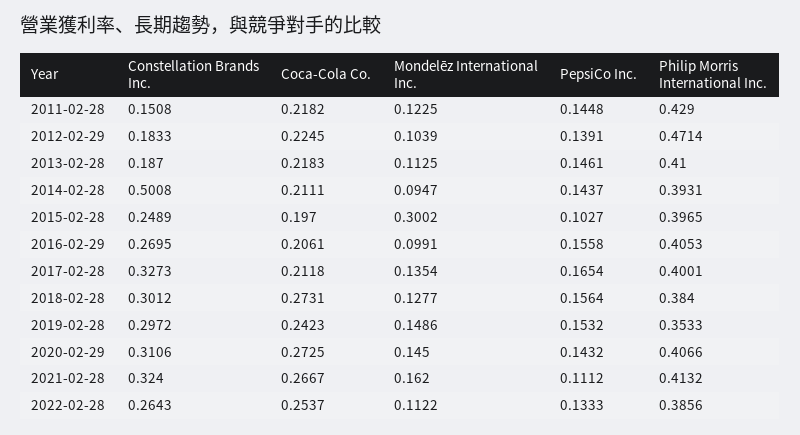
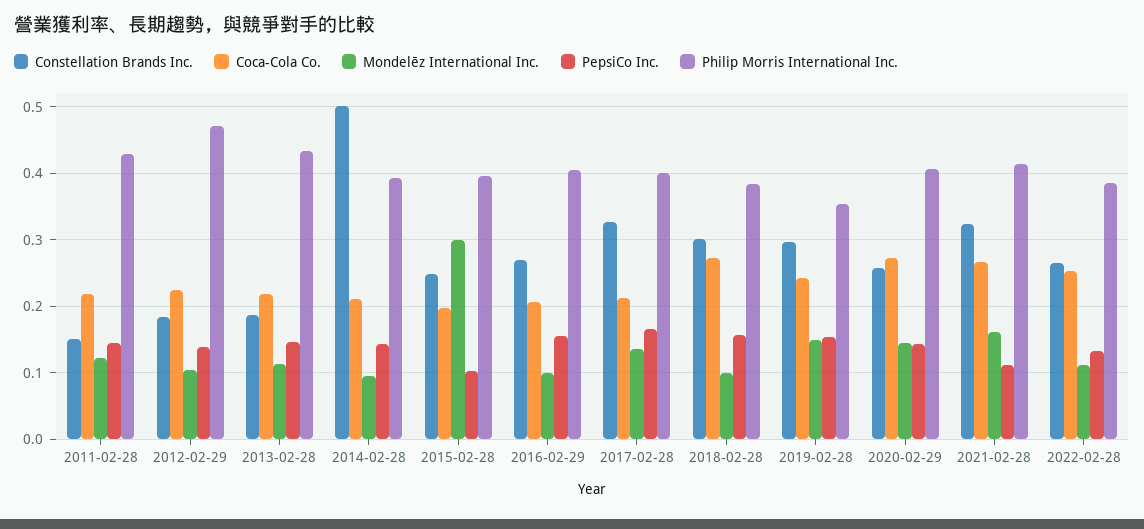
  {
    "Constellation Brands Inc.": {
      "2011-02-28": 0.1508,
      "2012-02-29": 0.1833,
      "2013-02-28": 0.187,
      "2014-02-28": 0.5008,
      "2015-02-28": 0.2489,
      "2016-02-29": 0.2695,
      "2017-02-28": 0.3273,
      "2018-02-28": 0.3012,
      "2019-02-28": 0.2972,
-     "2020-02-29": 0.3106,
+     "2020-02-29": 0.26,
      "2021-02-28": 0.324,
      "2022-02-28": 0.2643
    },
    "Coca-Cola Co.": {
      "2011-02-28": 0.2182,
      "2012-02-29": 0.2245,
      "2013-02-28": 0.2183,
      "2014-02-28": 0.2111,
      "2015-02-28": 0.197,
      "2016-02-29": 0.2061,
      "2017-02-28": 0.2118,
      "2018-02-28": 0.2731,
      "2019-02-28": 0.2423,
      "2020-02-29": 0.2725,
      "2021-02-28": 0.2667,
      "2022-02-28": 0.2537
    },
    "Mondelēz International Inc.": {
      "2011-02-28": 0.1225,
      "2012-02-29": 0.1039,
      "2013-02-28": 0.1125,
      "2014-02-28": 0.0947,
      "2015-02-28": 0.3002,
      "2016-02-29": 0.0991,
      "2017-02-28": 0.1354,
-     "2018-02-28": 0.1277,
+     "2018-02-28": 0.1,
      "2019-02-28": 0.1486,
      "2020-02-29": 0.145,
      "2021-02-28": 0.162,
      "2022-02-28": 0.1122
    },
    "PepsiCo Inc.": {
      "2011-02-28": 0.1448,
      "2012-02-29": 0.1391,
      "2013-02-28": 0.1461,
      "2014-02-28": 0.1437,
      "2015-02-28": 0.1027,
      "2016-02-29": 0.1558,
      "2017-02-28": 0.1654,
      "2018-02-28": 0.1564,
      "2019-02-28": 0.1532,
      "2020-02-29": 0.1432,
      "2021-02-28": 0.1112,
      "2022-02-28": 0.1333
    },
    "Philip Morris International Inc.": {
      "2011-02-28": 0.429,
      "2012-02-29": 0.4714,
-     "2013-02-28": 0.41,
+     "2013-02-28": 0.43,
      "2014-02-28": 0.3931,
      "2015-02-28": 0.3965,
      "2016-02-29": 0.4053,
      "2017-02-28": 0.4001,
      "2018-02-28": 0.384,
      "2019-02-28": 0.3533,
      "2020-02-29": 0.4066,
      "2021-02-28": 0.4132,
      "2022-02-28": 0.3856
    }
  }

